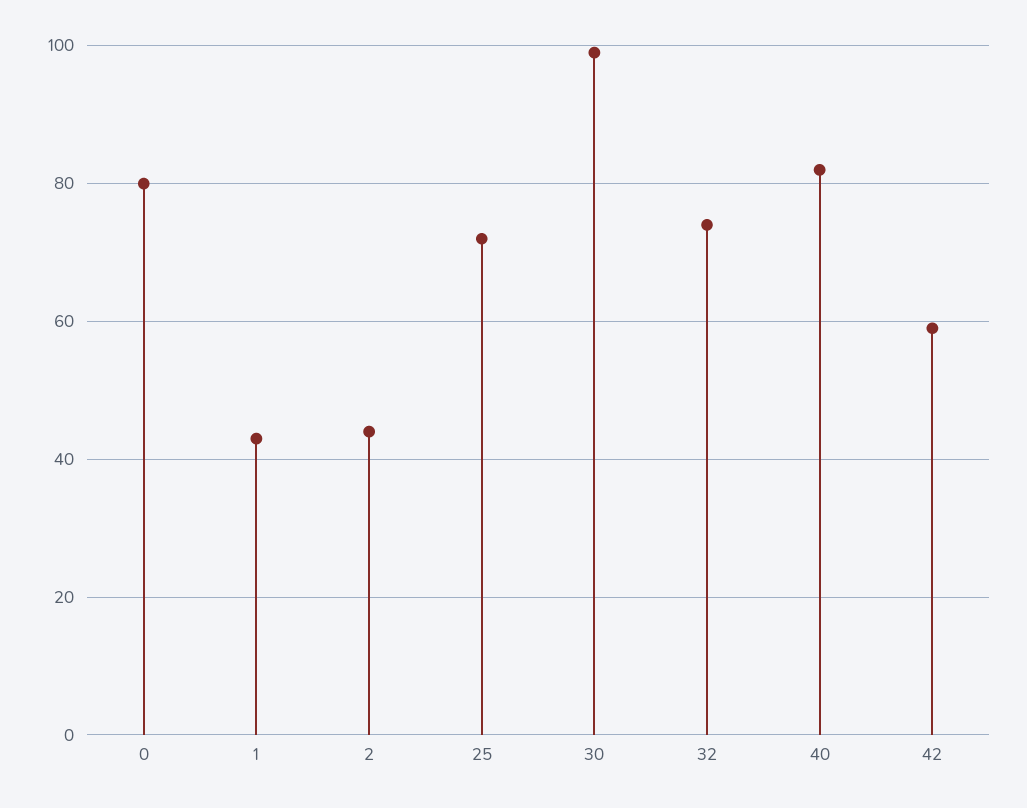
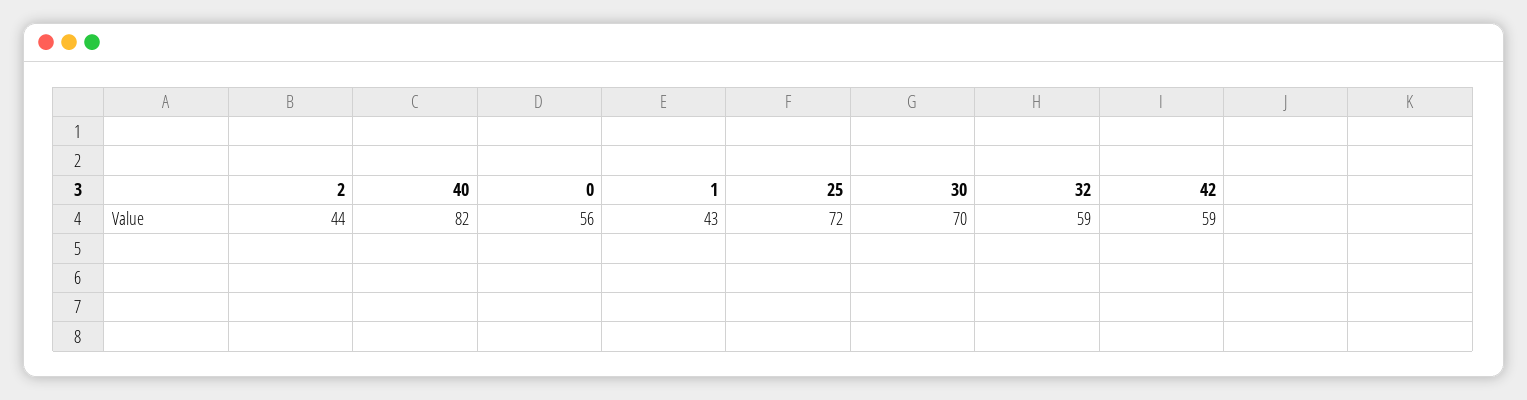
  {
-   "0": 80,
+   "0": 56,
    "1": 43,
    "2": 44,
    "25": 72,
-   "30": 100,
+   "30": 70,
-   "32": 75,
+   "32": 59,
    "40": 82,
    "42": 59
  }

